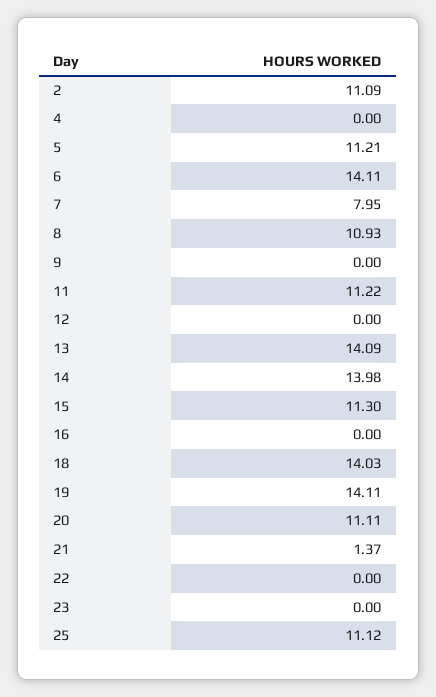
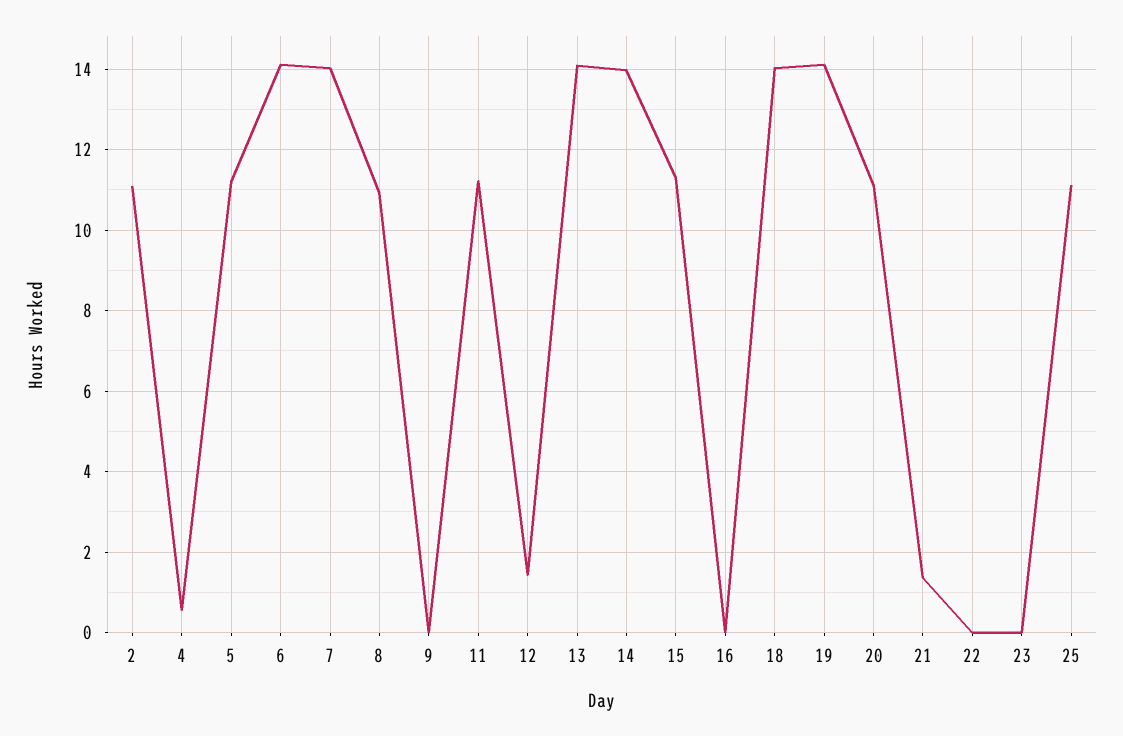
  {
    "2": 11.09,
-   "4": 0,
+   "4": 0.6,
    "5": 11.21,
    "6": 14.11,
-   "7": 7.95,
+   "7": 14,
    "8": 10.93,
    "9": 0,
    "11": 11.22,
-   "12": 0,
+   "12": 1.4,
    "13": 14.09,
    "14": 13.98,
    "15": 11.3,
    "16": 0,
    "18": 14.03,
    "19": 14.11,
    "20": 11.11,
    "21": 1.37,
    "22": 0,
    "23": 0,
    "25": 11.12
  }

